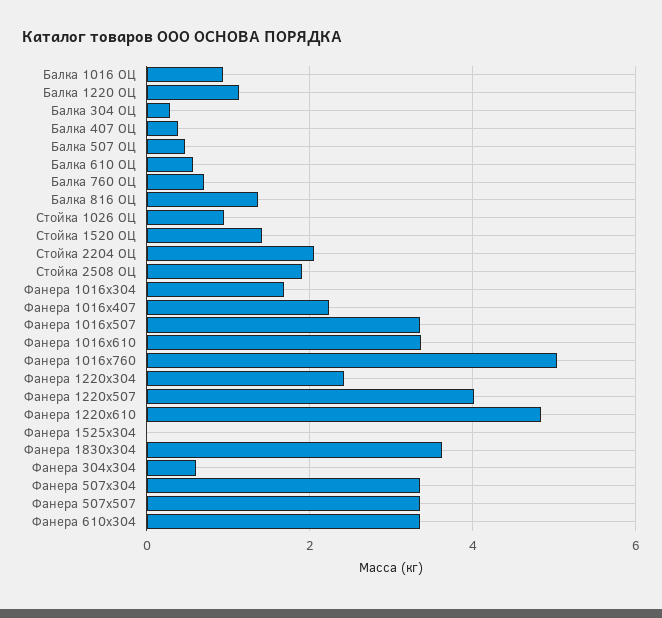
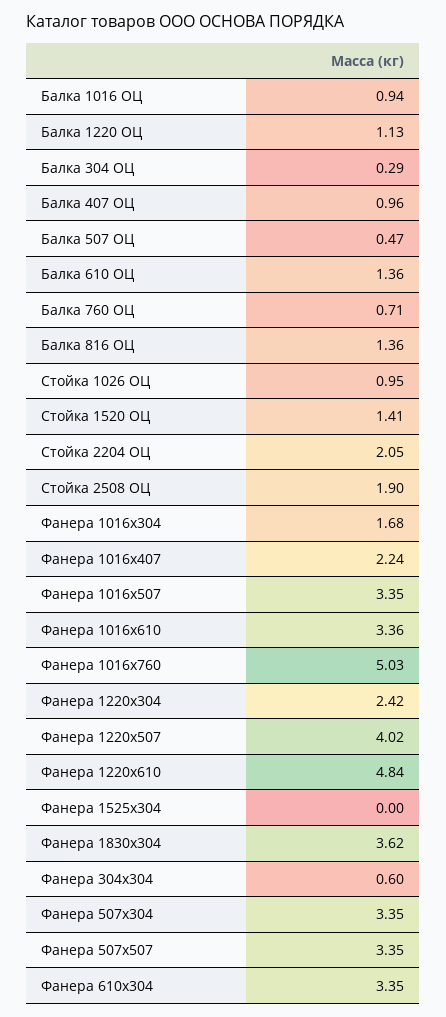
  {
    "Балка 1016 ОЦ": 0.94,
    "Балка 1220 ОЦ": 1.13,
    "Балка 304 ОЦ": 0.29,
-   "Балка 407 ОЦ": 0.4,
+   "Балка 407 ОЦ": 0.96,
    "Балка 507 ОЦ": 0.47,
-   "Балка 610 ОЦ": 0.6,
+   "Балка 610 ОЦ": 1.36,
    "Балка 760 ОЦ": 0.71,
    "Балка 816 ОЦ": 1.36,
    "Стойка 1026 ОЦ": 0.95,
    "Стойка 1520 ОЦ": 1.41,
    "Стойка 2204 ОЦ": 2.05,
    "Стойка 2508 ОЦ": 1.9,
    "Фанера 1016х304": 1.68,
    "Фанера 1016х407": 2.24,
    "Фанера 1016х507": 3.35,
    "Фанера 1016х610": 3.36,
    "Фанера 1016х760": 5.03,
    "Фанера 1220х304": 2.42,
    "Фанера 1220х507": 4.02,
    "Фанера 1220х610": 4.84,
    "Фанера 1525х304": 0,
    "Фанера 1830х304": 3.62,
    "Фанера 304х304": 0.6,
    "Фанера 507х304": 3.35,
    "Фанера 507х507": 3.35,
    "Фанера 610х304": 3.35
  }

